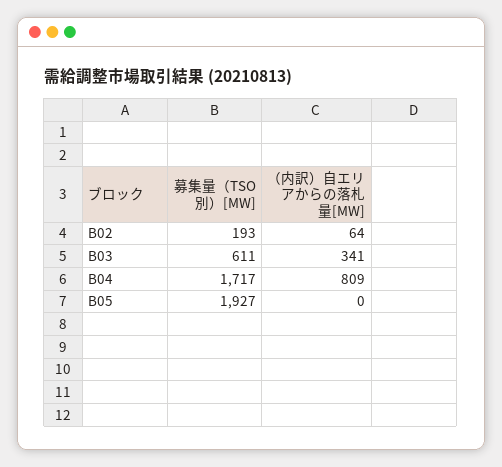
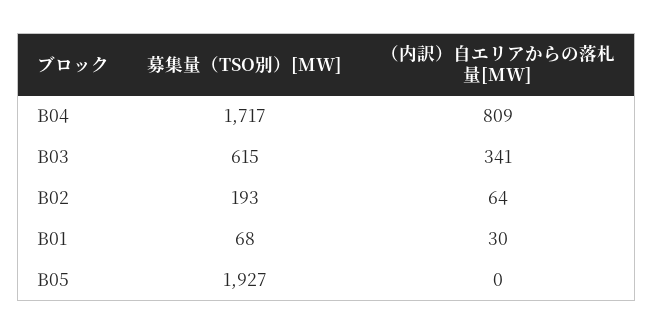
  {
    "募集量（TSO別）[MW]": {
      "B02": 193,
-     "B03": 611,
+     "B03": 615,
      "B04": 1717,
-     "B05": 1927
+     "B05": 1927,
+     "B01": 68
    },
    "（内訳）自エリアからの落札量[MW]": {
      "B02": 64,
      "B03": 341,
      "B04": 809,
-     "B05": 0
+     "B05": 0,
+     "B01": 30
    }
  }

